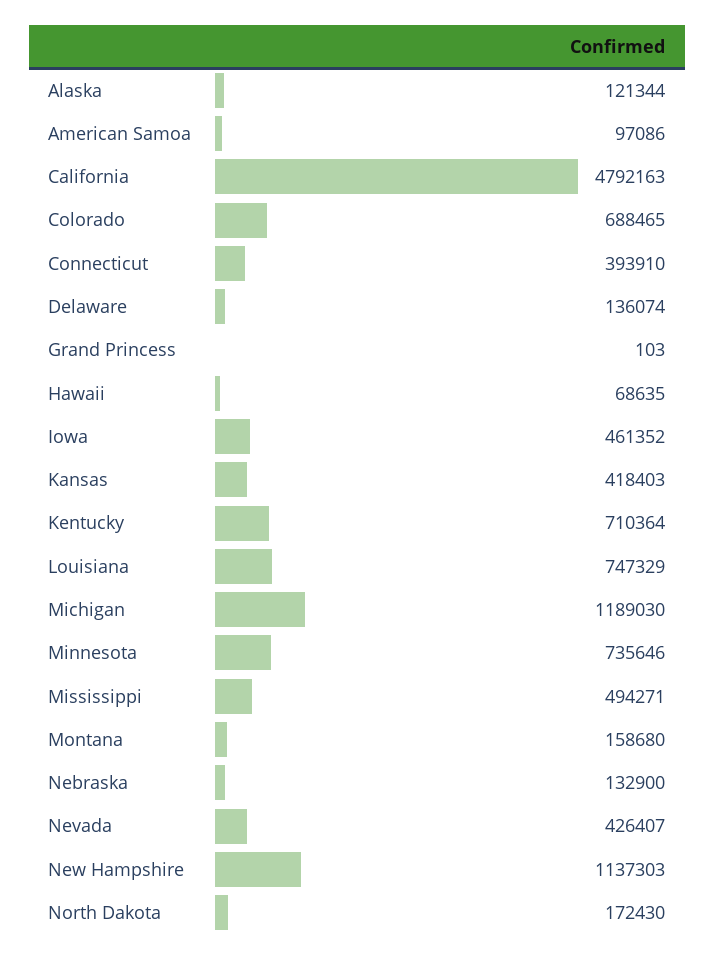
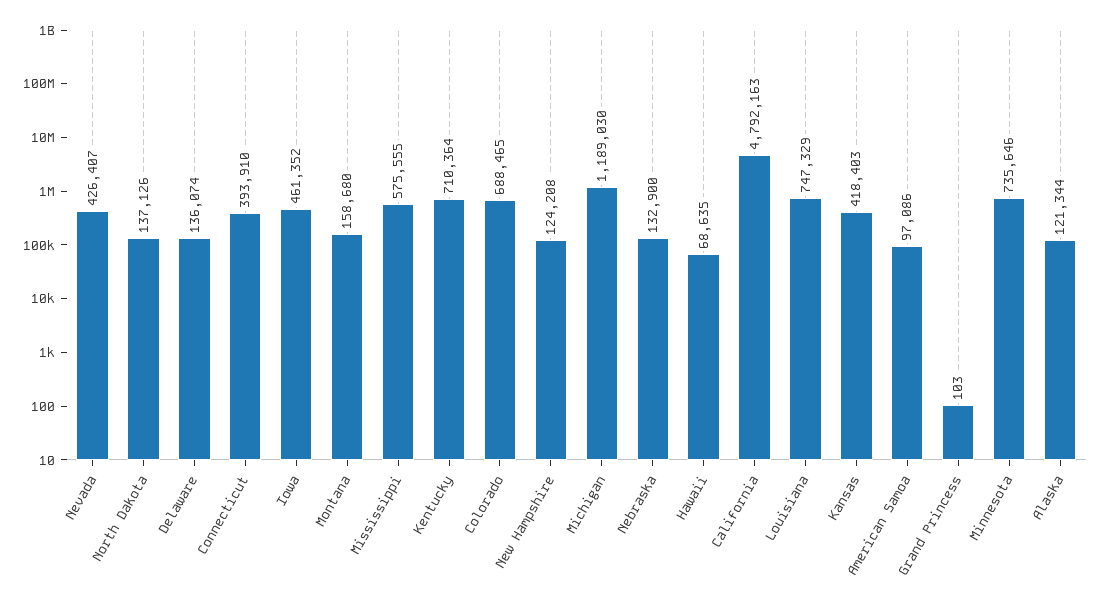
  {
    "Alaska": 121344,
    "American Samoa": 97086,
    "California": 4792163,
    "Colorado": 688465,
    "Connecticut": 393910,
    "Delaware": 136074,
    "Grand Princess": 103,
    "Hawaii": 68635,
    "Iowa": 461352,
    "Kansas": 418403,
    "Kentucky": 710364,
    "Louisiana": 747329,
    "Michigan": 1189030,
    "Minnesota": 735646,
-   "Mississippi": 494271,
+   "Mississippi": 575555,
    "Montana": 158680,
    "Nebraska": 132900,
    "Nevada": 426407,
-   "New Hampshire": 1137303,
+   "New Hampshire": 124208,
-   "North Dakota": 172430
+   "North Dakota": 137126
  }

